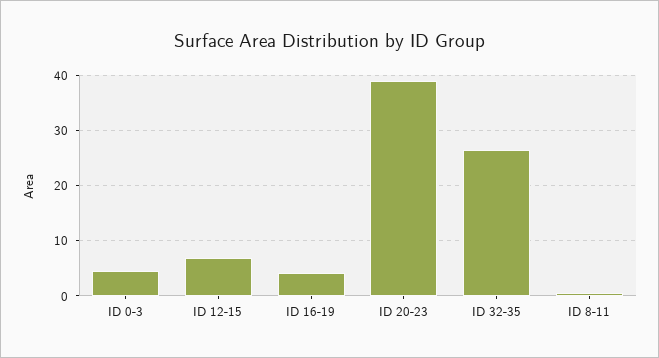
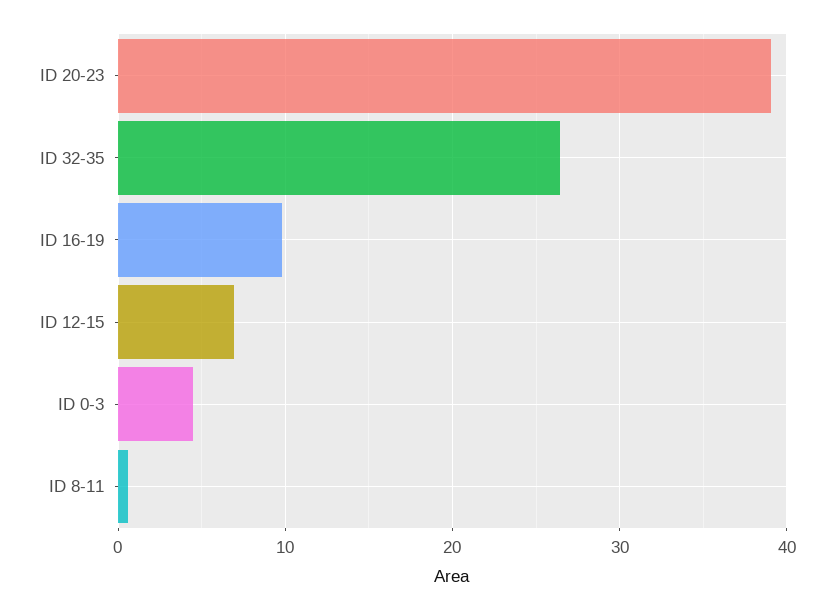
  {
    "ID 0-3": 4,
    "ID 12-15": 7,
-   "ID 16-19": 4,
+   "ID 16-19": 10,
    "ID 20-23": 39,
    "ID 32-35": 26,
    "ID 8-11": 1
  }

